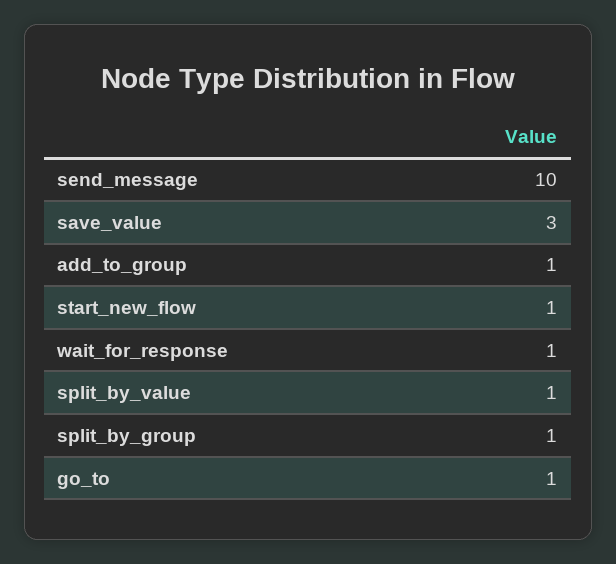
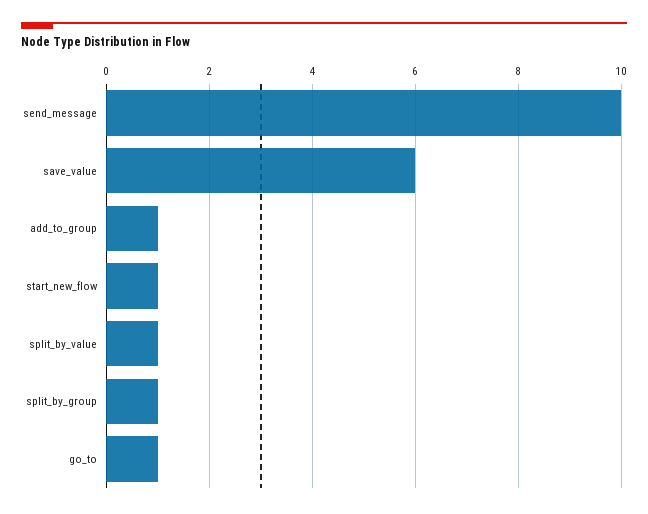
  {
    "send_message": 10,
-   "save_value": 3,
+   "save_value": 6,
    "add_to_group": 1,
    "start_new_flow": 1,
-   "wait_for_response": 1,
    "split_by_value": 1,
    "split_by_group": 1,
    "go_to": 1
  }

